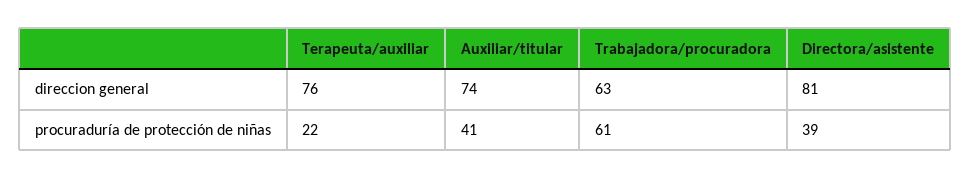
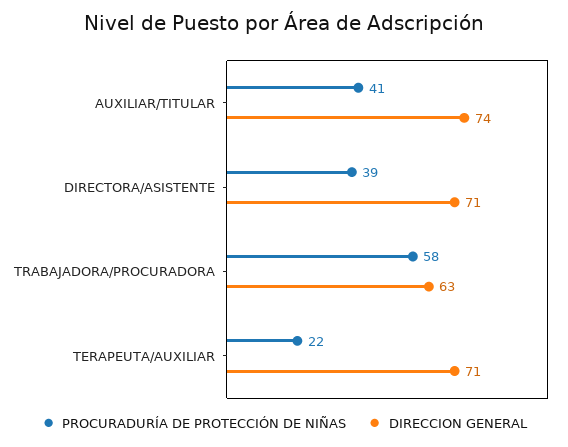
  {
    "direccion general": {
-     "Terapeuta/auxiliar": 76,
+     "Terapeuta/auxiliar": 71,
      "Auxiliar/titular": 74,
      "Trabajadora/procuradora": 63,
-     "Directora/asistente": 81
+     "Directora/asistente": 71
    },
    "procuraduría de protección de niñas": {
      "Terapeuta/auxiliar": 22,
      "Auxiliar/titular": 41,
-     "Trabajadora/procuradora": 61,
+     "Trabajadora/procuradora": 58,
      "Directora/asistente": 39
    }
  }

